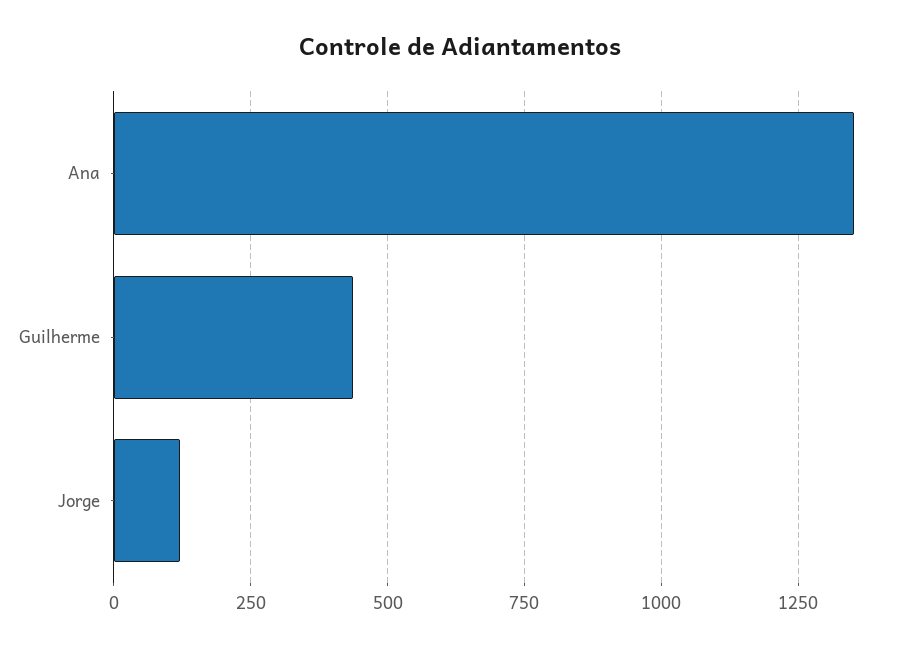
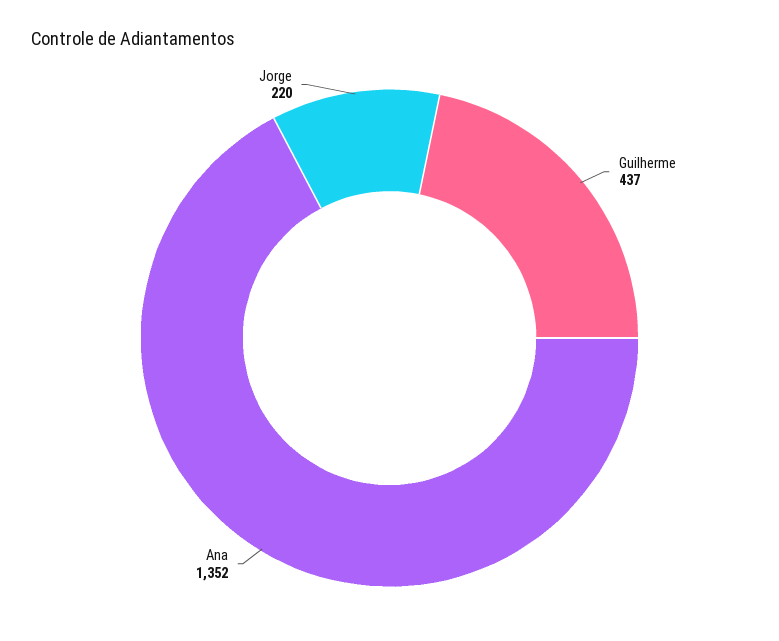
  {
    "Ana": 1352,
    "Guilherme": 437,
-   "Jorge": 125
+   "Jorge": 220
  }

